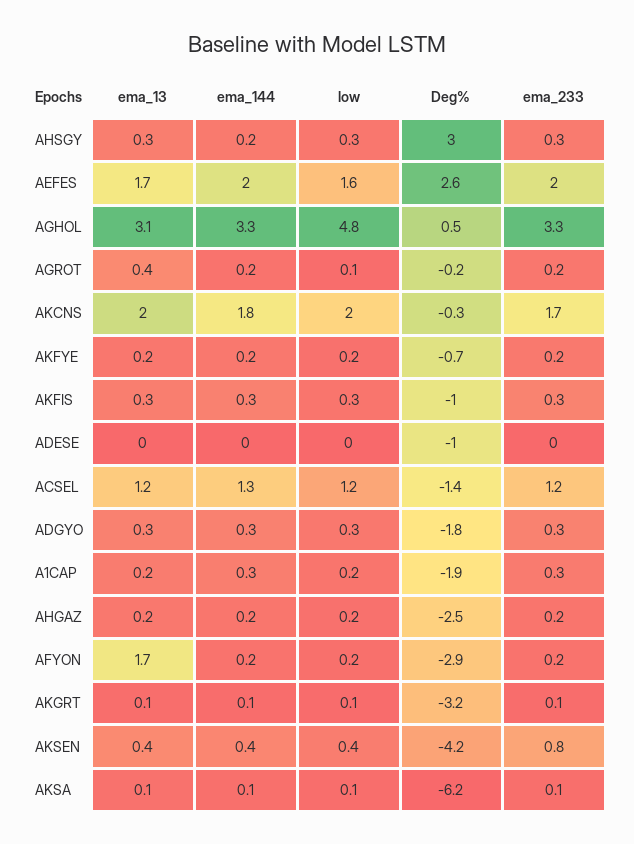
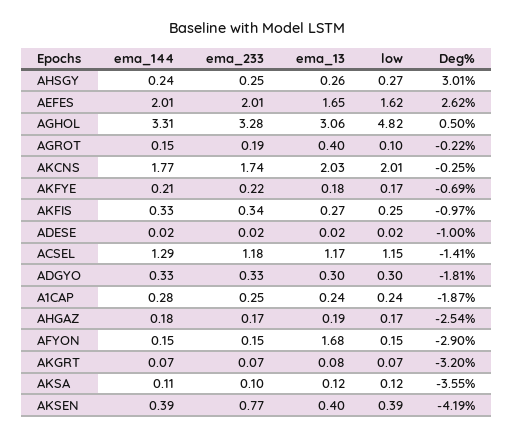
  {
    "ema_13": {
      "AHSGY": 0.26,
      "AEFES": 1.65,
      "AGHOL": 3.06,
      "AGROT": 0.4,
      "AKCNS": 2.03,
      "AKFYE": 0.18,
      "AKFIS": 0.27,
      "ADESE": 0.02,
      "ACSEL": 1.17,
      "ADGYO": 0.3,
      "A1CAP": 0.24,
      "AHGAZ": 0.19,
      "AFYON": 1.68,
      "AKGRT": 0.08,
      "AKSEN": 0.4,
      "AKSA": 0.12
    },
    "ema_144": {
      "AHSGY": 0.24,
      "AEFES": 2.01,
      "AGHOL": 3.31,
      "AGROT": 0.15,
      "AKCNS": 1.77,
      "AKFYE": 0.21,
      "AKFIS": 0.33,
      "ADESE": 0.02,
      "ACSEL": 1.29,
      "ADGYO": 0.33,
      "A1CAP": 0.28,
      "AHGAZ": 0.18,
      "AFYON": 0.15,
      "AKGRT": 0.07,
      "AKSEN": 0.39,
      "AKSA": 0.11
    },
    "low": {
      "AHSGY": 0.27,
      "AEFES": 1.62,
      "AGHOL": 4.82,
      "AGROT": 0.1,
      "AKCNS": 2.01,
      "AKFYE": 0.17,
      "AKFIS": 0.25,
      "ADESE": 0.02,
      "ACSEL": 1.15,
      "ADGYO": 0.3,
      "A1CAP": 0.24,
      "AHGAZ": 0.17,
      "AFYON": 0.15,
      "AKGRT": 0.07,
      "AKSEN": 0.39,
      "AKSA": 0.12
    },
    "Deg%": {
      "AHSGY": 3.01,
      "AEFES": 2.62,
      "AGHOL": 0.5,
      "AGROT": -0.22,
      "AKCNS": -0.25,
      "AKFYE": -0.69,
      "AKFIS": -0.97,
      "ADESE": -1,
      "ACSEL": -1.41,
      "ADGYO": -1.81,
      "A1CAP": -1.87,
      "AHGAZ": -2.54,
      "AFYON": -2.9,
      "AKGRT": -3.2,
      "AKSEN": -4.19,
-     "AKSA": -6.2
+     "AKSA": -3.55
    },
    "ema_233": {
      "AHSGY": 0.25,
      "AEFES": 2.01,
      "AGHOL": 3.28,
      "AGROT": 0.19,
      "AKCNS": 1.74,
      "AKFYE": 0.22,
      "AKFIS": 0.34,
      "ADESE": 0.02,
      "ACSEL": 1.18,
      "ADGYO": 0.33,
      "A1CAP": 0.25,
      "AHGAZ": 0.17,
      "AFYON": 0.15,
      "AKGRT": 0.07,
      "AKSEN": 0.77,
      "AKSA": 0.1
    }
  }

